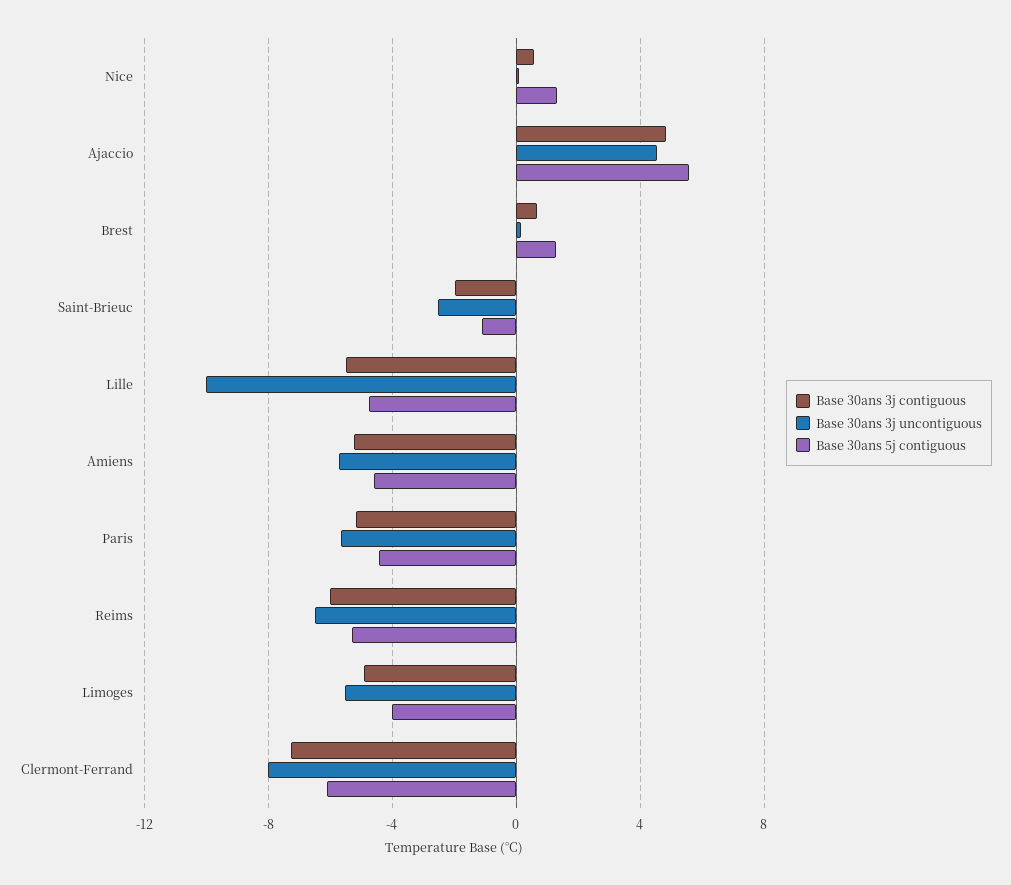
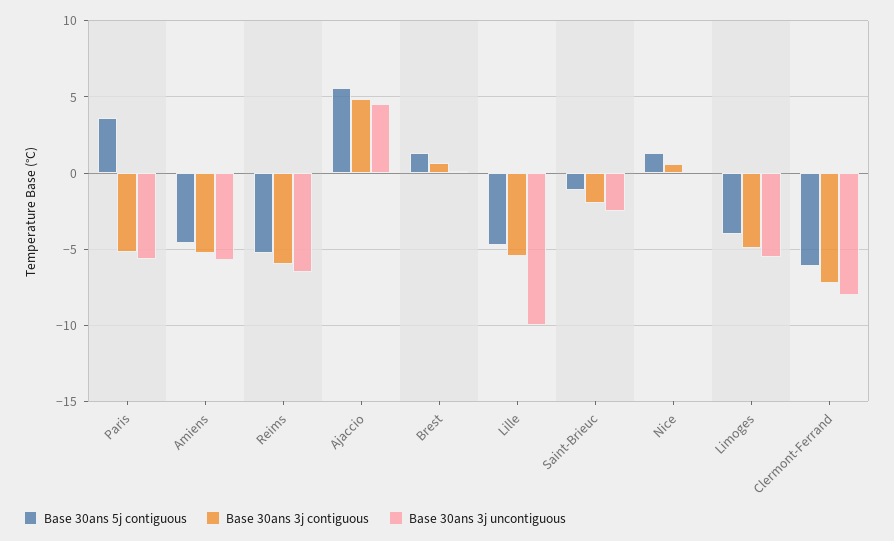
  {
    "Base 30ans 3j contiguous": {
      "Nice": 0.5,
      "Ajaccio": 5,
      "Brest": 0.5,
      "Saint-Brieuc": -2,
      "Lille": -5.5,
      "Amiens": -5.5,
      "Paris": -5,
      "Reims": -6,
      "Limoges": -5,
      "Clermont-Ferrand": -7.5
    },
    "Base 30ans 3j uncontiguous": {
      "Nice": 0,
      "Ajaccio": 4.5,
      "Brest": 0,
      "Saint-Brieuc": -2.5,
      "Lille": -10,
      "Amiens": -5.5,
      "Paris": -5.5,
      "Reims": -6.5,
      "Limoges": -5.5,
      "Clermont-Ferrand": -8
    },
    "Base 30ans 5j contiguous": {
      "Nice": 1.5,
      "Ajaccio": 5.5,
      "Brest": 1.5,
      "Saint-Brieuc": -1,
      "Lille": -5,
      "Amiens": -4.5,
-     "Paris": -4.5,
+     "Paris": 3.5,
      "Reims": -5.5,
      "Limoges": -4,
      "Clermont-Ferrand": -6
    }
  }

